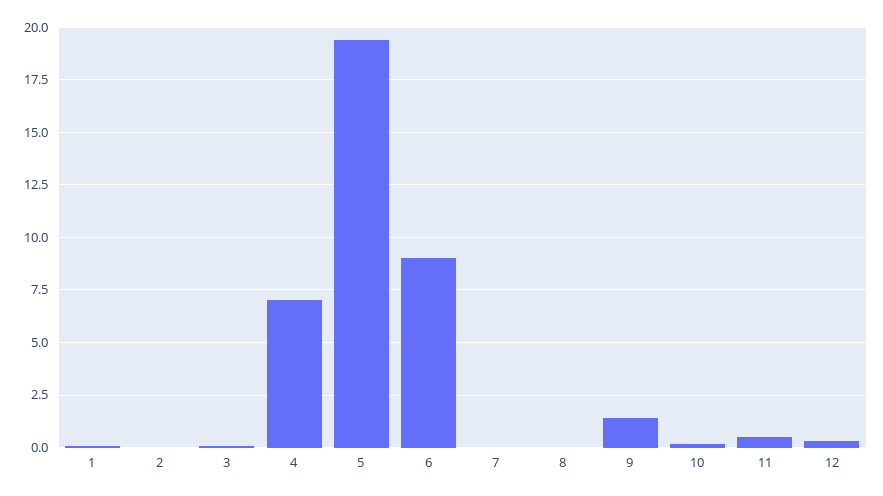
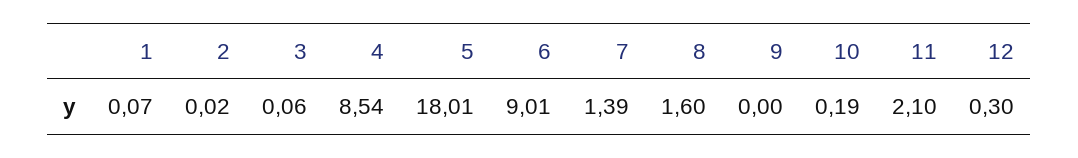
  {
    "1": 0.07,
    "2": 0.02,
    "3": 0.06,
-   "4": 7,
+   "4": 8.54,
-   "5": 19.5,
+   "5": 18.01,
    "6": 9.01,
-   "7": 0,
+   "7": 1.39,
-   "8": 0,
+   "8": 1.6,
-   "9": 1.5,
+   "9": 0,
    "10": 0.19,
-   "11": 0.5,
+   "11": 2.1,
    "12": 0.3
  }

